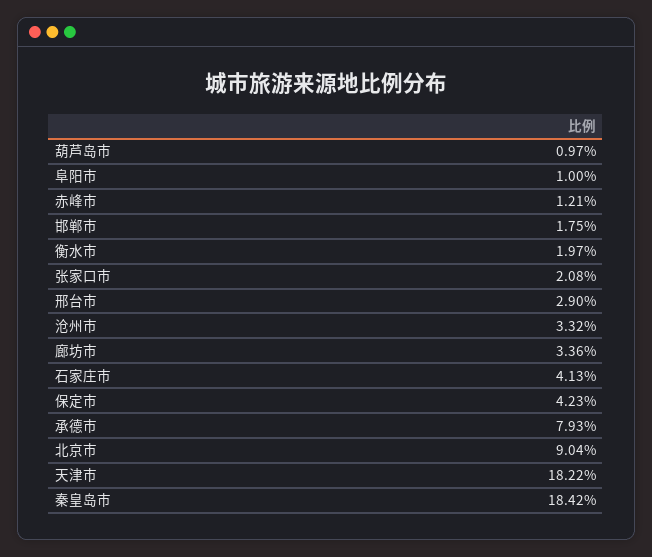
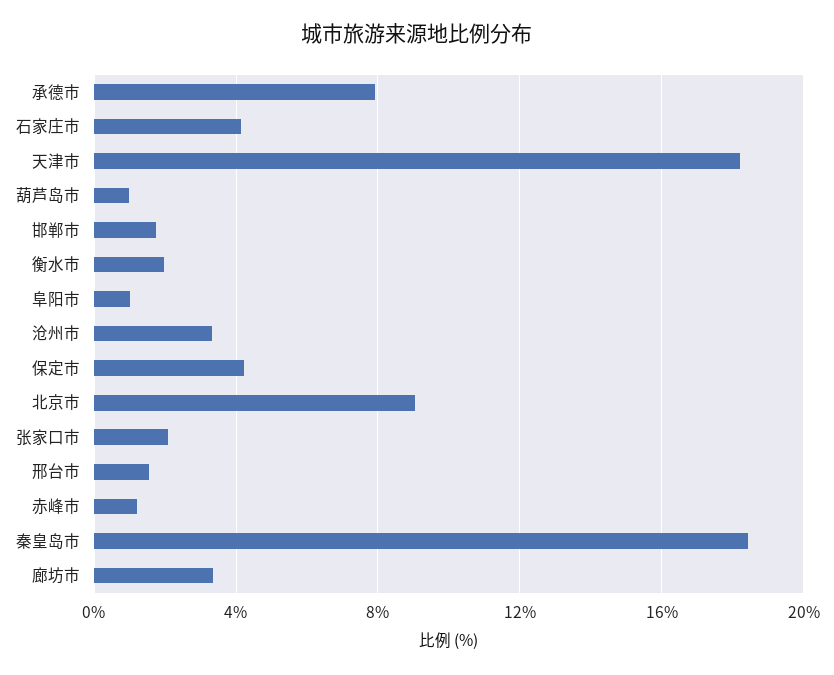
  {
    "葫芦岛市": 0.97,
    "阜阳市": 1,
    "赤峰市": 1.21,
    "邯郸市": 1.75,
    "衡水市": 1.97,
    "张家口市": 2.08,
-   "邢台市": 2.9,
+   "邢台市": 1.5,
    "沧州市": 3.32,
    "廊坊市": 3.36,
    "石家庄市": 4.13,
    "保定市": 4.23,
    "承德市": 7.93,
    "北京市": 9.04,
    "天津市": 18.22,
    "秦皇岛市": 18.42
  }

